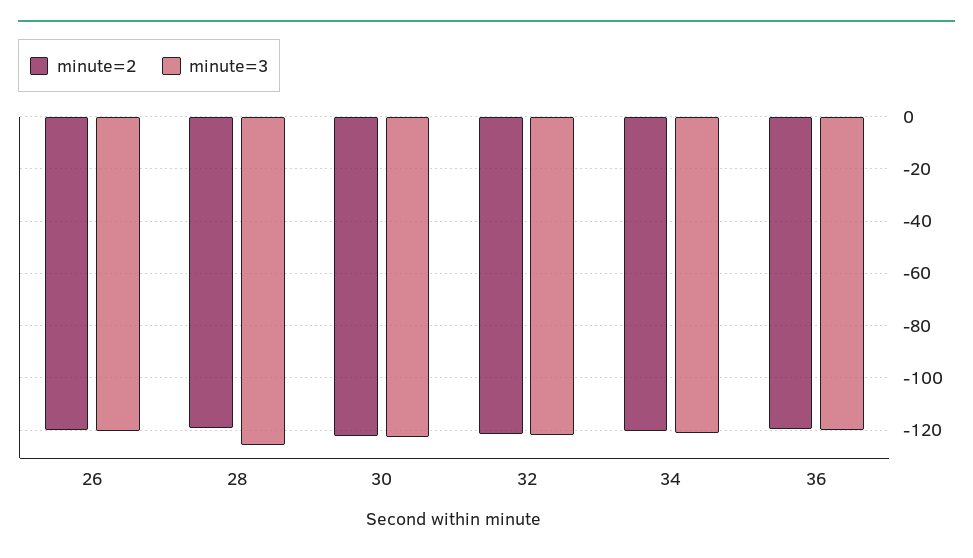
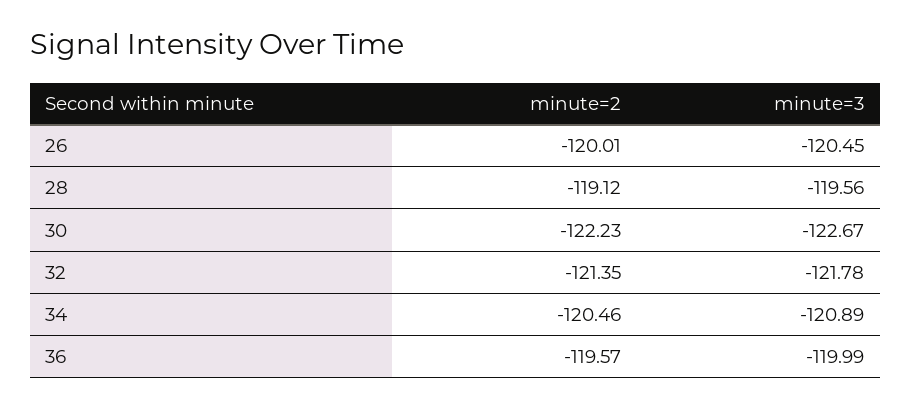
  {
    "minute=2": {
      "26": -120.01,
      "28": -119.12,
      "30": -122.23,
      "32": -121.35,
      "34": -120.46,
      "36": -119.57
    },
    "minute=3": {
      "26": -120.45,
-     "28": -125,
+     "28": -119.56,
      "30": -122.67,
      "32": -121.78,
      "34": -120.89,
      "36": -119.99
    }
  }

